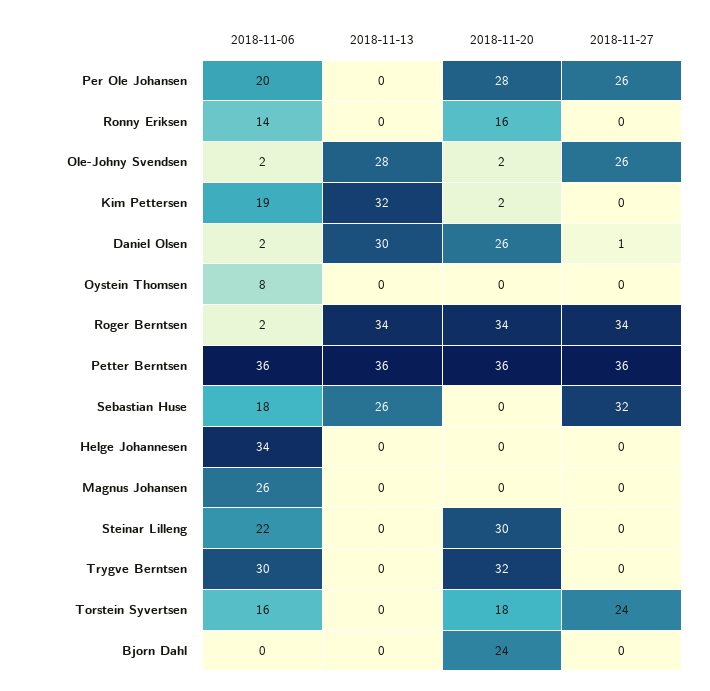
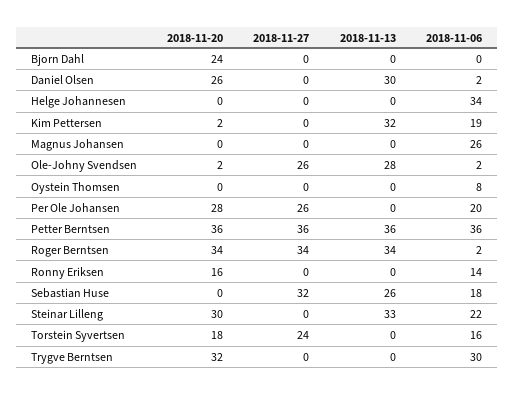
  {
    "2018-11-06": {
      "Per Ole Johansen": 20,
      "Ronny Eriksen": 14,
      "Ole-Johny Svendsen": 2,
      "Kim Pettersen": 19,
      "Daniel Olsen": 2,
      "Oystein Thomsen": 8,
      "Roger Berntsen": 2,
      "Petter Berntsen": 36,
      "Sebastian Huse": 18,
      "Helge Johannesen": 34,
      "Magnus Johansen": 26,
      "Steinar Lilleng": 22,
      "Trygve Berntsen": 30,
      "Torstein Syvertsen": 16,
      "Bjorn Dahl": 0
    },
    "2018-11-13": {
      "Per Ole Johansen": 0,
      "Ronny Eriksen": 0,
      "Ole-Johny Svendsen": 28,
      "Kim Pettersen": 32,
      "Daniel Olsen": 30,
      "Oystein Thomsen": 0,
      "Roger Berntsen": 34,
      "Petter Berntsen": 36,
      "Sebastian Huse": 26,
      "Helge Johannesen": 0,
      "Magnus Johansen": 0,
-     "Steinar Lilleng": 0,
+     "Steinar Lilleng": 33,
      "Trygve Berntsen": 0,
      "Torstein Syvertsen": 0,
      "Bjorn Dahl": 0
    },
    "2018-11-20": {
      "Per Ole Johansen": 28,
      "Ronny Eriksen": 16,
      "Ole-Johny Svendsen": 2,
      "Kim Pettersen": 2,
      "Daniel Olsen": 26,
      "Oystein Thomsen": 0,
      "Roger Berntsen": 34,
      "Petter Berntsen": 36,
      "Sebastian Huse": 0,
      "Helge Johannesen": 0,
      "Magnus Johansen": 0,
      "Steinar Lilleng": 30,
      "Trygve Berntsen": 32,
      "Torstein Syvertsen": 18,
      "Bjorn Dahl": 24
    },
    "2018-11-27": {
      "Per Ole Johansen": 26,
      "Ronny Eriksen": 0,
      "Ole-Johny Svendsen": 26,
      "Kim Pettersen": 0,
-     "Daniel Olsen": 1,
+     "Daniel Olsen": 0,
      "Oystein Thomsen": 0,
      "Roger Berntsen": 34,
      "Petter Berntsen": 36,
      "Sebastian Huse": 32,
      "Helge Johannesen": 0,
      "Magnus Johansen": 0,
      "Steinar Lilleng": 0,
      "Trygve Berntsen": 0,
      "Torstein Syvertsen": 24,
      "Bjorn Dahl": 0
    }
  }

